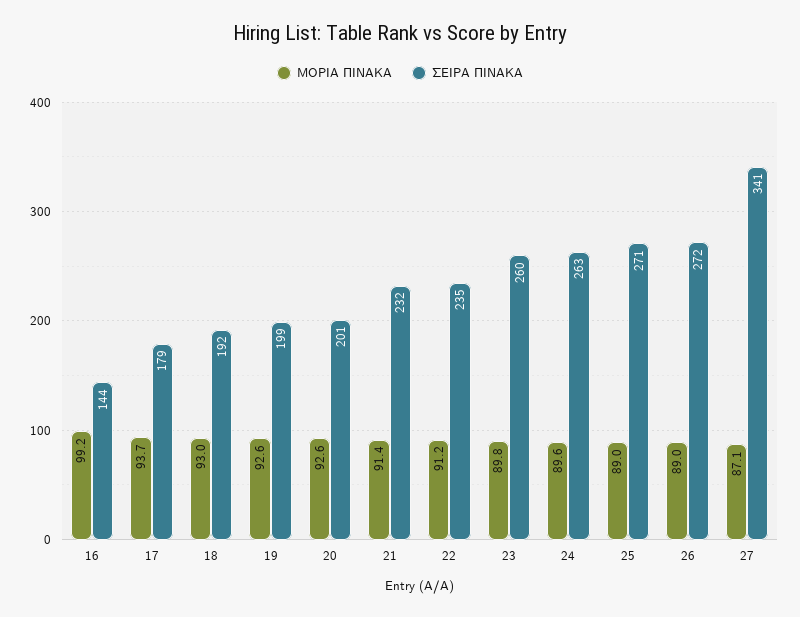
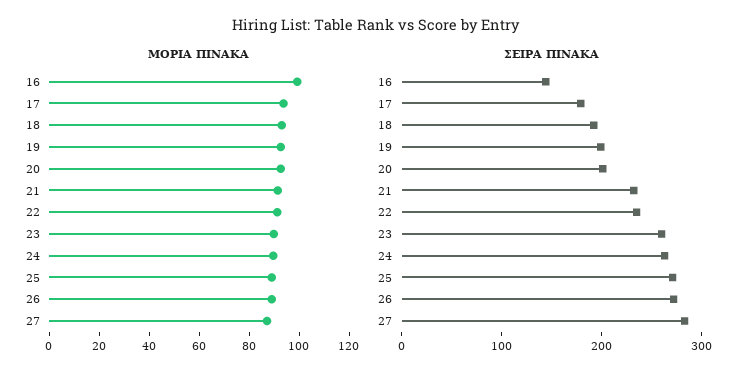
  {
    "ΜΟΡΙΑ ΠΙΝΑΚΑ": {
      "16": 99.2,
      "17": 93.7,
      "18": 93,
      "19": 92.6,
      "20": 92.6,
      "21": 91.4,
      "22": 91.2,
      "23": 89.8,
      "24": 89.6,
      "25": 89,
      "26": 89,
      "27": 87.1
    },
    "ΣΕΙΡΑ ΠΙΝΑΚΑ": {
      "16": 144,
      "17": 179,
      "18": 192,
      "19": 199,
      "20": 201,
      "21": 232,
      "22": 235,
      "23": 260,
      "24": 263,
      "25": 271,
      "26": 272,
-     "27": 341
+     "27": 280
    }
  }

